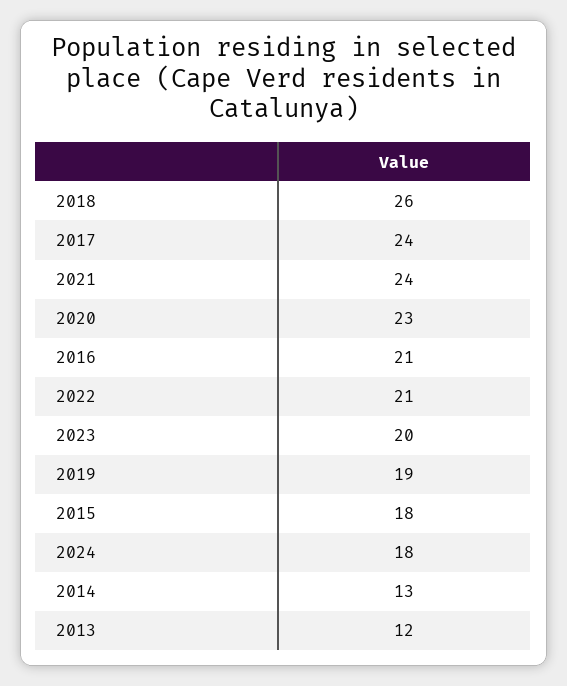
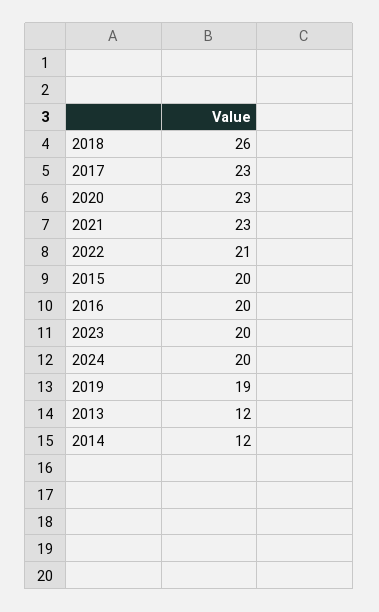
  {
    "2018": 26,
-   "2017": 24,
+   "2017": 23,
-   "2021": 24,
+   "2021": 23,
    "2020": 23,
-   "2016": 21,
+   "2016": 20,
    "2022": 21,
    "2023": 20,
    "2019": 19,
-   "2015": 18,
+   "2015": 20,
-   "2024": 18,
+   "2024": 20,
-   "2014": 13,
+   "2014": 12,
    "2013": 12
  }

